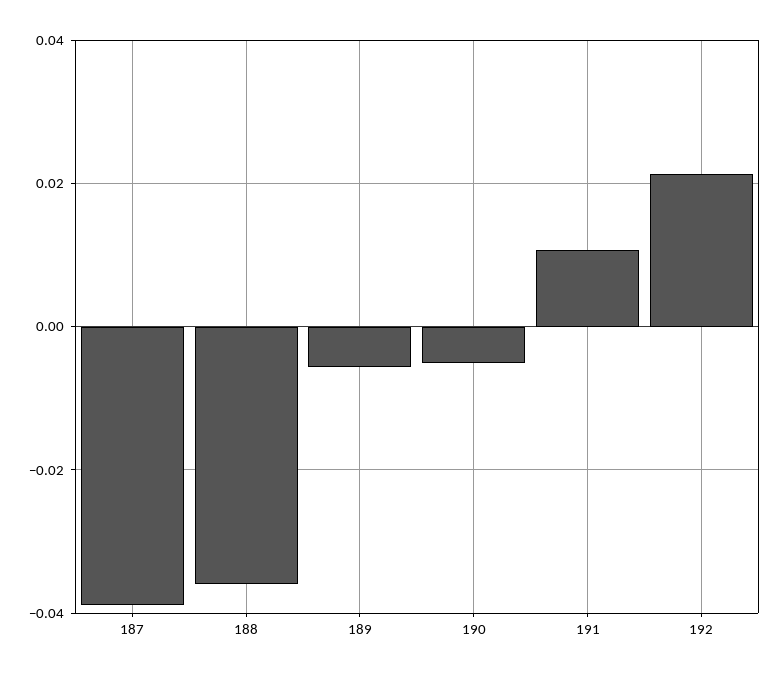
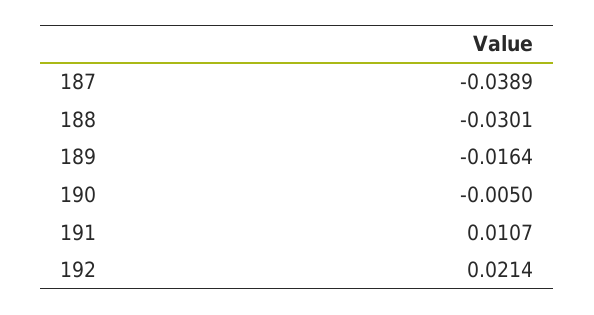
  {
    "187": -0.0389,
-   "188": -0.036,
+   "188": -0.0301,
-   "189": -0.006,
+   "189": -0.0164,
    "190": -0.005,
    "191": 0.0107,
    "192": 0.0214
  }

